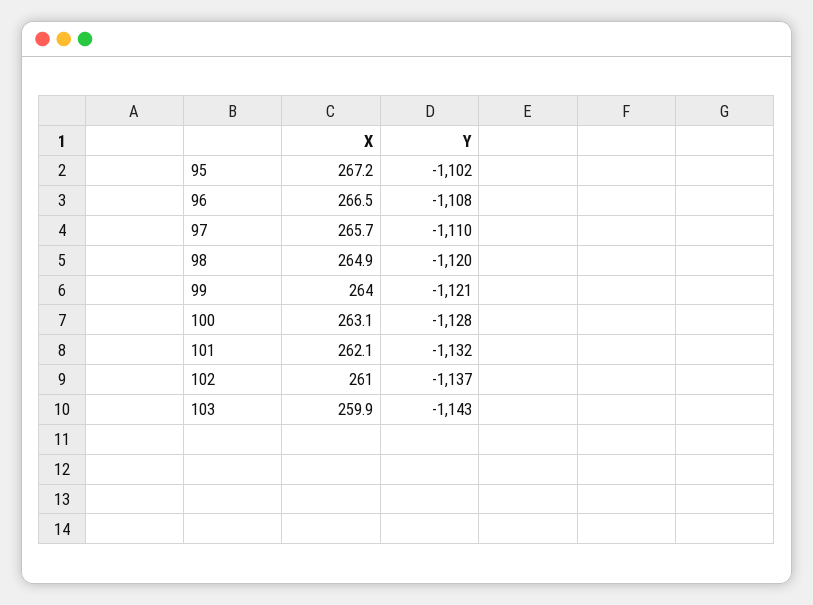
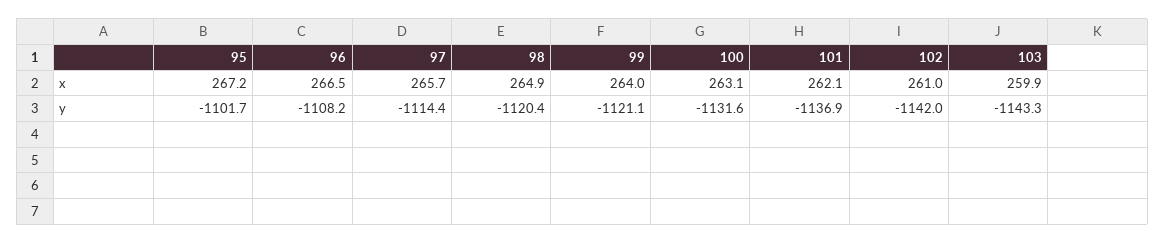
  {
    "X": {
      "95": 267.2,
      "96": 266.5,
      "97": 265.7,
      "98": 264.9,
      "99": 264,
      "100": 263.1,
      "101": 262.1,
      "102": 261,
      "103": 259.9
    },
    "Y": {
      "95": -1101.7,
      "96": -1108.2,
-     "97": -1110,
+     "97": -1114.4,
      "98": -1120.4,
      "99": -1121.1,
-     "100": -1128,
+     "100": -1131.6,
-     "101": -1132,
+     "101": -1136.9,
-     "102": -1137,
+     "102": -1142,
      "103": -1143.3
    }
  }

